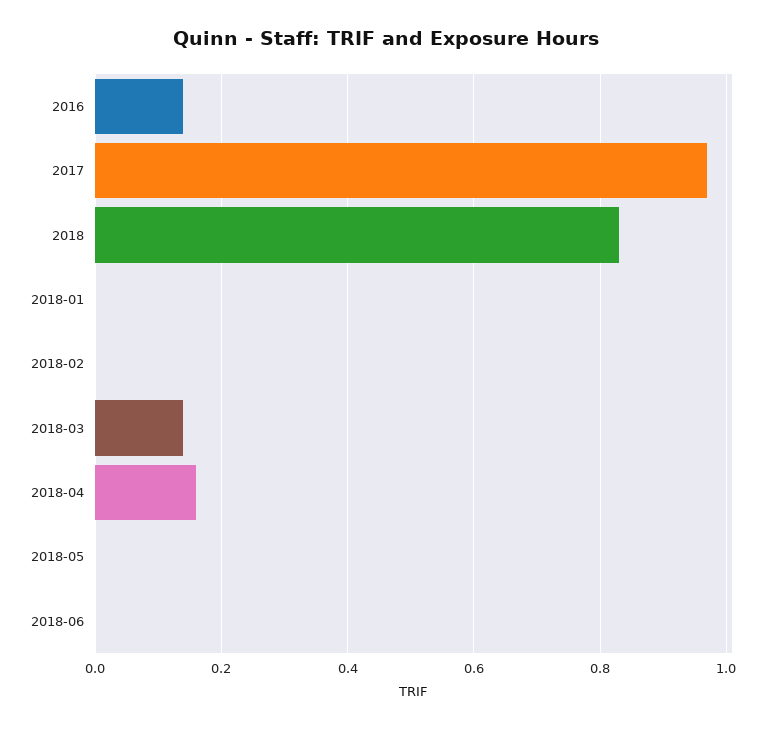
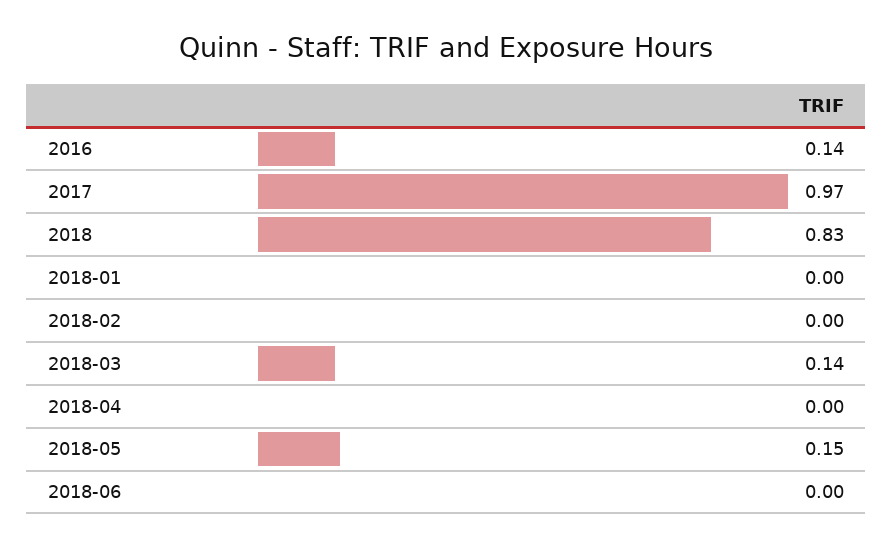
  {
    "2016": 0.14,
    "2017": 0.97,
    "2018": 0.83,
    "2018-01": 0,
    "2018-02": 0,
    "2018-03": 0.14,
-   "2018-04": 0.15,
+   "2018-04": 0,
-   "2018-05": 0,
+   "2018-05": 0.15,
    "2018-06": 0
  }

